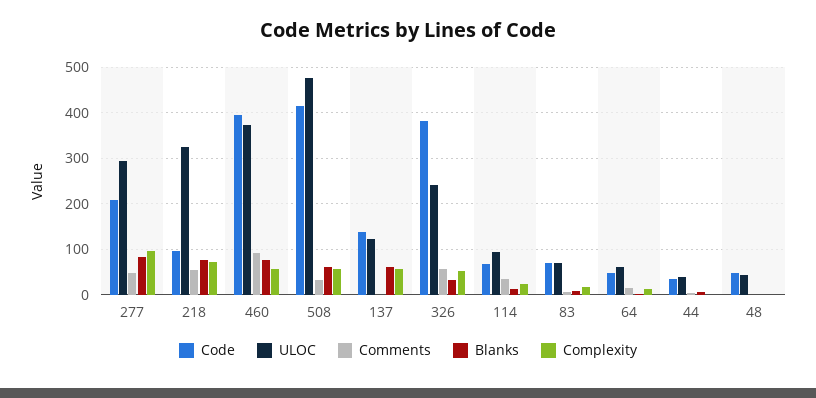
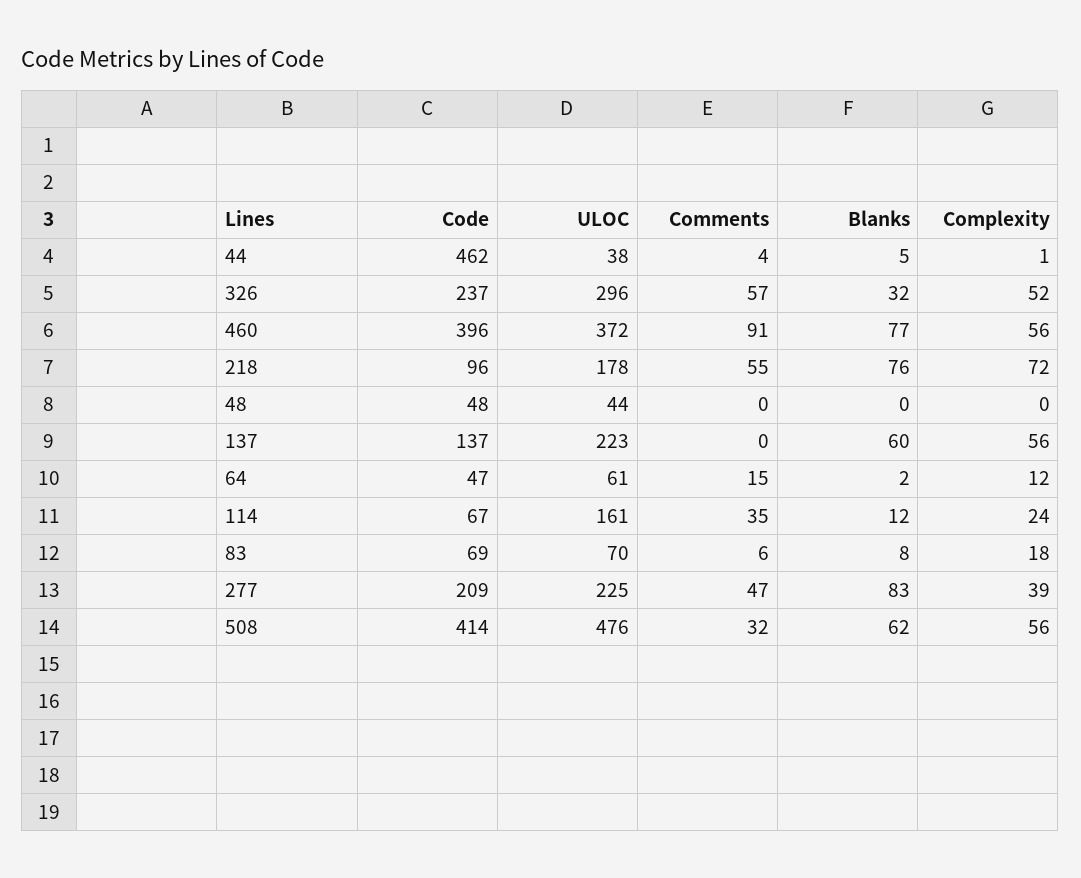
  {
    "Code": {
      "277": 209,
      "218": 96,
      "460": 396,
      "508": 414,
      "137": 137,
-     "326": 380,
+     "326": 237,
      "114": 67,
      "83": 69,
      "64": 47,
-     "44": 40,
+     "44": 462,
      "48": 48
    },
    "ULOC": {
-     "277": 300,
+     "277": 225,
-     "218": 320,
+     "218": 178,
      "460": 372,
      "508": 476,
-     "137": 120,
+     "137": 223,
-     "326": 240,
+     "326": 296,
-     "114": 100,
+     "114": 161,
      "83": 70,
      "64": 61,
      "44": 38,
      "48": 44
    },
    "Comments": {
      "277": 47,
      "218": 55,
      "460": 91,
      "508": 32,
      "137": 0,
      "326": 57,
      "114": 35,
      "83": 6,
      "64": 15,
      "44": 4,
      "48": 0
    },
    "Blanks": {
      "277": 83,
      "218": 76,
      "460": 77,
      "508": 62,
      "137": 60,
      "326": 32,
      "114": 12,
      "83": 8,
      "64": 2,
      "44": 5,
      "48": 0
    },
    "Complexity": {
-     "277": 100,
+     "277": 39,
      "218": 72,
      "460": 56,
      "508": 56,
      "137": 56,
      "326": 52,
      "114": 24,
      "83": 18,
      "64": 12,
      "44": 1,
      "48": 0
    }
  }

